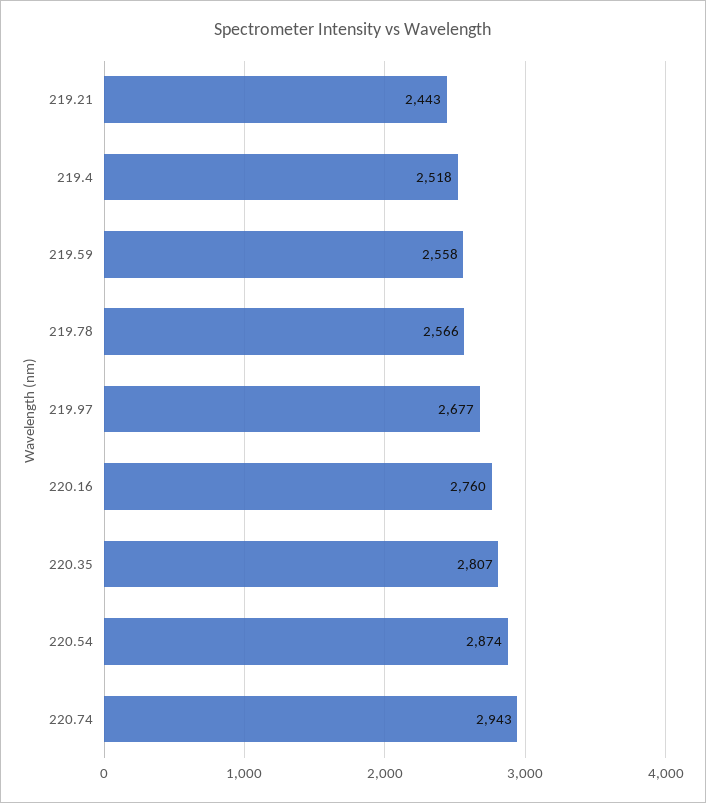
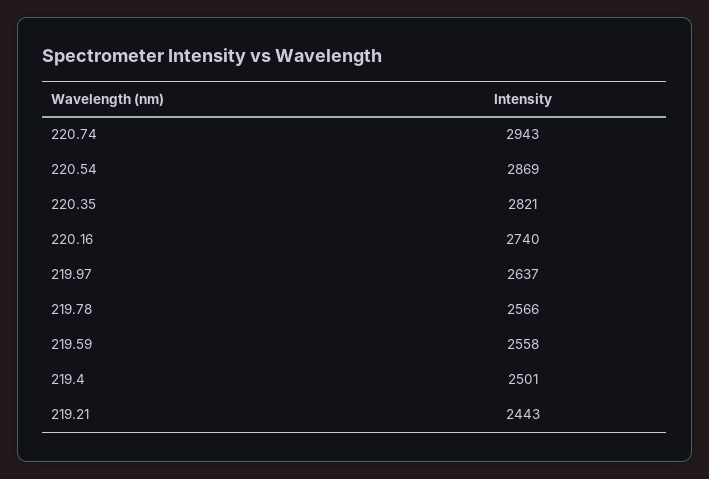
  {
    "219.21": 2443,
-   "219.4": 2518,
+   "219.4": 2501,
    "219.59": 2558,
    "219.78": 2566,
-   "219.97": 2677,
+   "219.97": 2637,
-   "220.16": 2760,
+   "220.16": 2740,
-   "220.35": 2807,
+   "220.35": 2821,
-   "220.54": 2874,
+   "220.54": 2869,
    "220.74": 2943
  }

